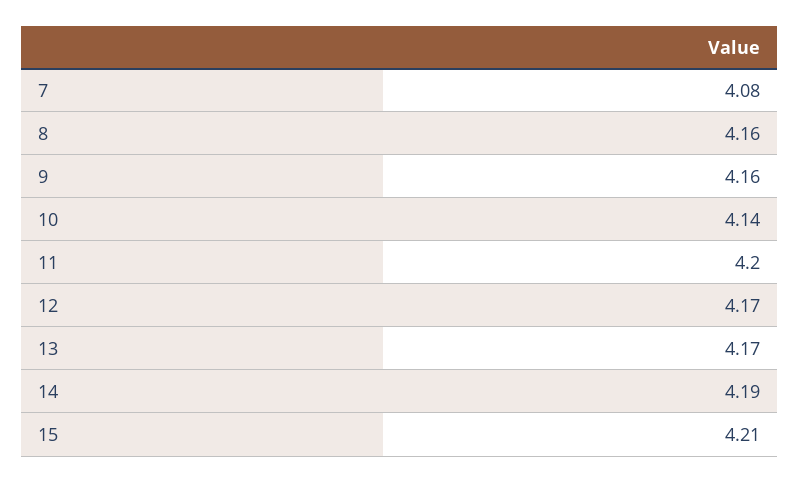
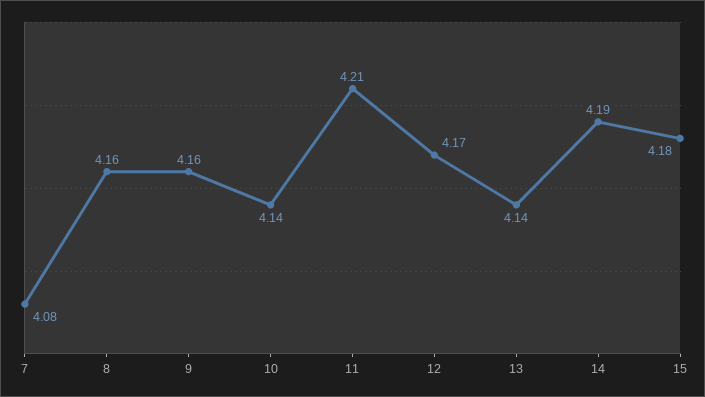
  {
    "7": 4.08,
    "8": 4.16,
    "9": 4.16,
    "10": 4.14,
-   "11": 4.2,
+   "11": 4.21,
    "12": 4.17,
-   "13": 4.17,
+   "13": 4.14,
    "14": 4.19,
-   "15": 4.21
+   "15": 4.18
  }

